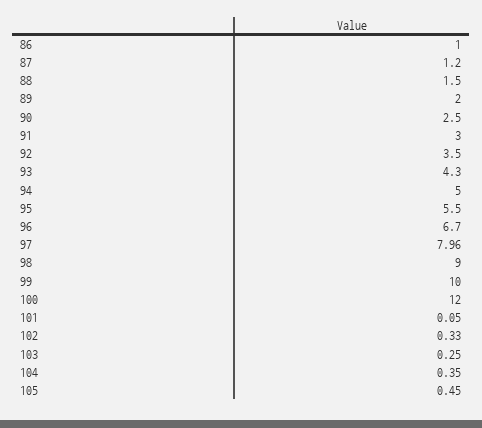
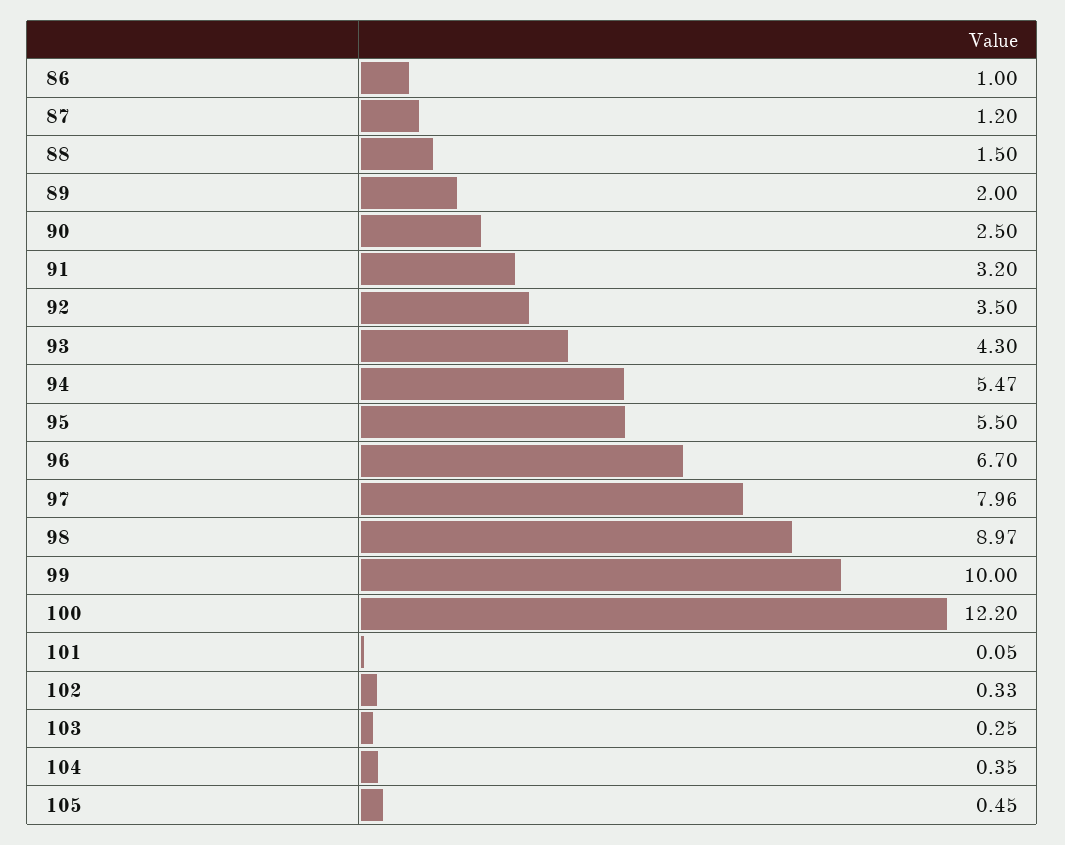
  {
    "86": 1,
    "87": 1.2,
    "88": 1.5,
    "89": 2,
    "90": 2.5,
-   "91": 3,
+   "91": 3.2,
    "92": 3.5,
    "93": 4.3,
-   "94": 5,
+   "94": 5.47,
    "95": 5.5,
    "96": 6.7,
    "97": 7.96,
-   "98": 9,
+   "98": 8.97,
    "99": 10,
-   "100": 12,
+   "100": 12.2,
    "101": 0.05,
    "102": 0.33,
    "103": 0.25,
    "104": 0.35,
    "105": 0.45
  }

